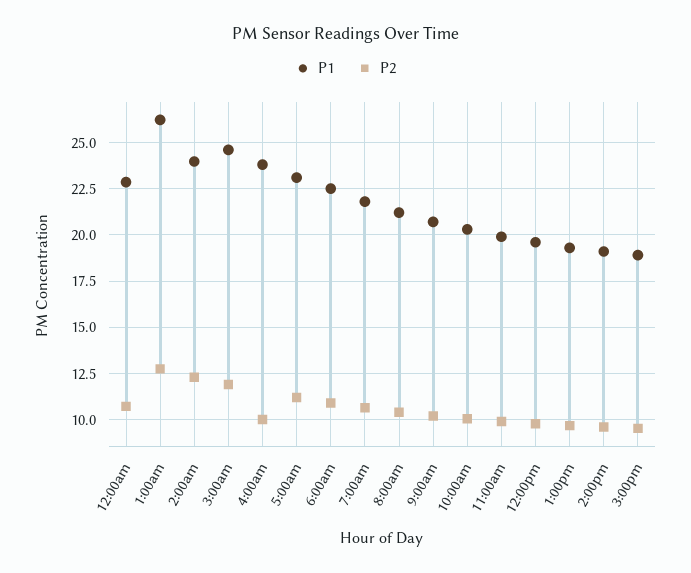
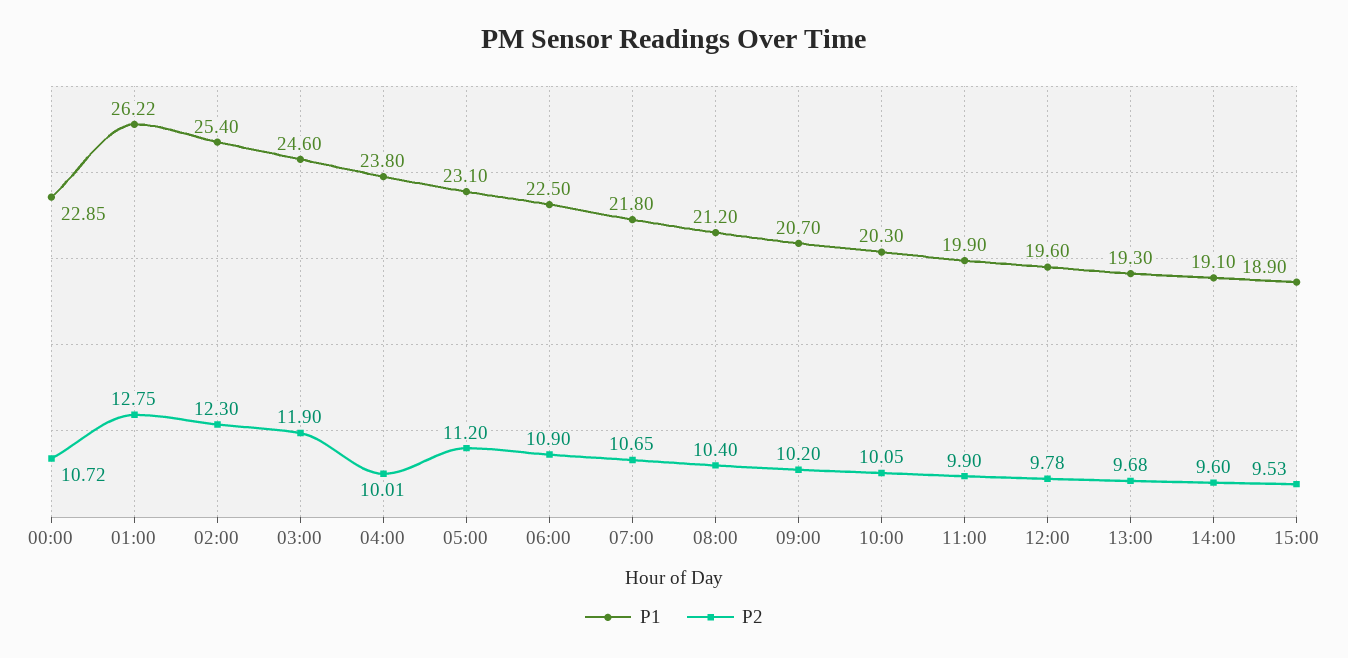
  {
    "P1": {
      "12:00am": 22.85,
      "1:00am": 26.22,
-     "2:00am": 24,
+     "2:00am": 25.4,
      "3:00am": 24.6,
      "4:00am": 23.8,
      "5:00am": 23.1,
      "6:00am": 22.5,
      "7:00am": 21.8,
      "8:00am": 21.2,
      "9:00am": 20.7,
      "10:00am": 20.3,
      "11:00am": 19.9,
      "12:00pm": 19.6,
      "1:00pm": 19.3,
      "2:00pm": 19.1,
      "3:00pm": 18.9
    },
    "P2": {
      "12:00am": 10.72,
      "1:00am": 12.75,
      "2:00am": 12.3,
      "3:00am": 11.9,
      "4:00am": 10.01,
      "5:00am": 11.2,
      "6:00am": 10.9,
      "7:00am": 10.65,
      "8:00am": 10.4,
      "9:00am": 10.2,
      "10:00am": 10.05,
      "11:00am": 9.9,
      "12:00pm": 9.78,
      "1:00pm": 9.68,
      "2:00pm": 9.6,
      "3:00pm": 9.53
    }
  }

